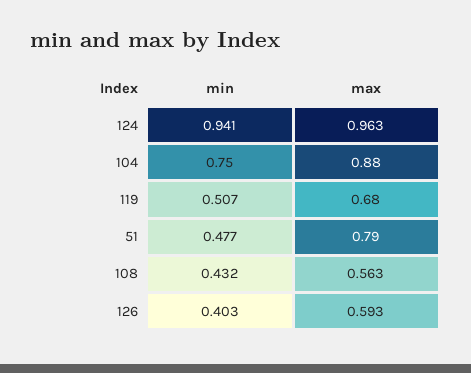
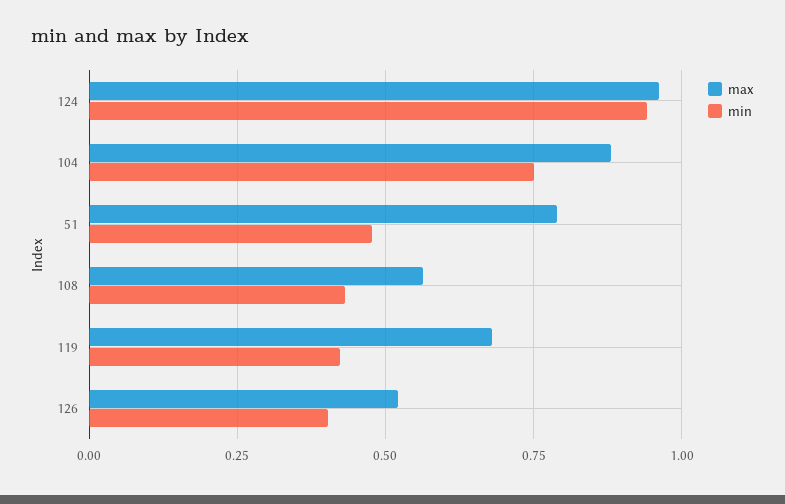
  {
    "min": {
      "124": 0.941,
      "104": 0.75,
-     "119": 0.507,
+     "119": 0.425,
      "51": 0.477,
      "108": 0.432,
      "126": 0.403
    },
    "max": {
      "124": 0.963,
      "104": 0.88,
      "119": 0.68,
      "51": 0.79,
      "108": 0.563,
-     "126": 0.593
+     "126": 0.525
    }
  }

